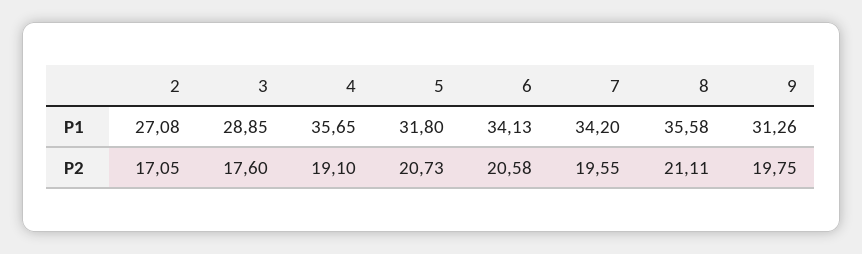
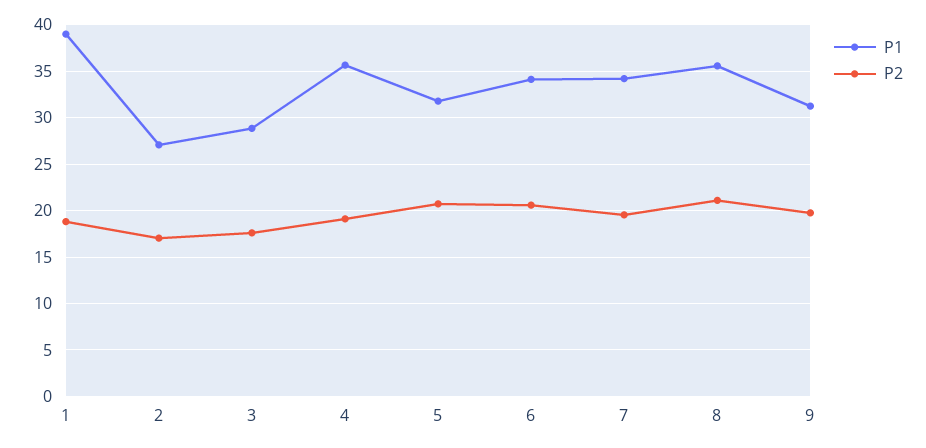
  {
    "P1": {
      "2": 27.08,
      "3": 28.85,
      "4": 35.65,
      "5": 31.8,
      "6": 34.13,
      "7": 34.2,
      "8": 35.58,
-     "9": 31.26
+     "9": 31.26,
+     "1": 39
    },
    "P2": {
      "2": 17.05,
      "3": 17.6,
      "4": 19.1,
      "5": 20.73,
      "6": 20.58,
      "7": 19.55,
      "8": 21.11,
-     "9": 19.75
+     "9": 19.75,
+     "1": 19
    }
  }

